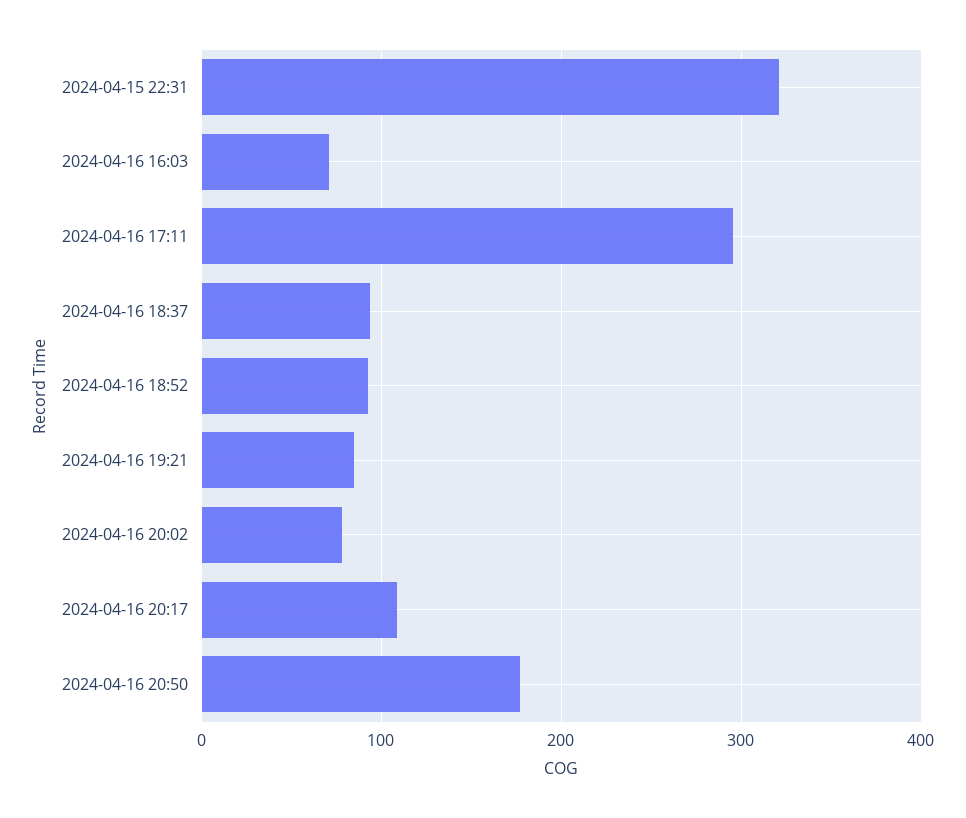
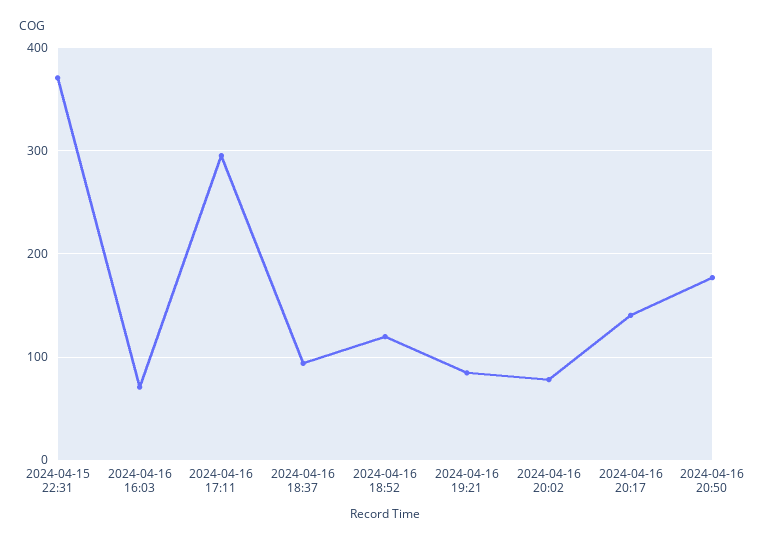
  {
-   "2024-04-15 22:31": 320,
+   "2024-04-15 22:31": 370,
    "2024-04-16 16:03": 70,
    "2024-04-16 17:11": 300,
    "2024-04-16 18:37": 90,
-   "2024-04-16 18:52": 90,
+   "2024-04-16 18:52": 120,
    "2024-04-16 19:21": 80,
    "2024-04-16 20:02": 80,
-   "2024-04-16 20:17": 110,
+   "2024-04-16 20:17": 140,
    "2024-04-16 20:50": 180
  }

